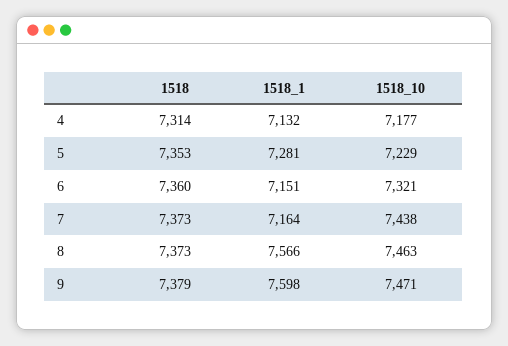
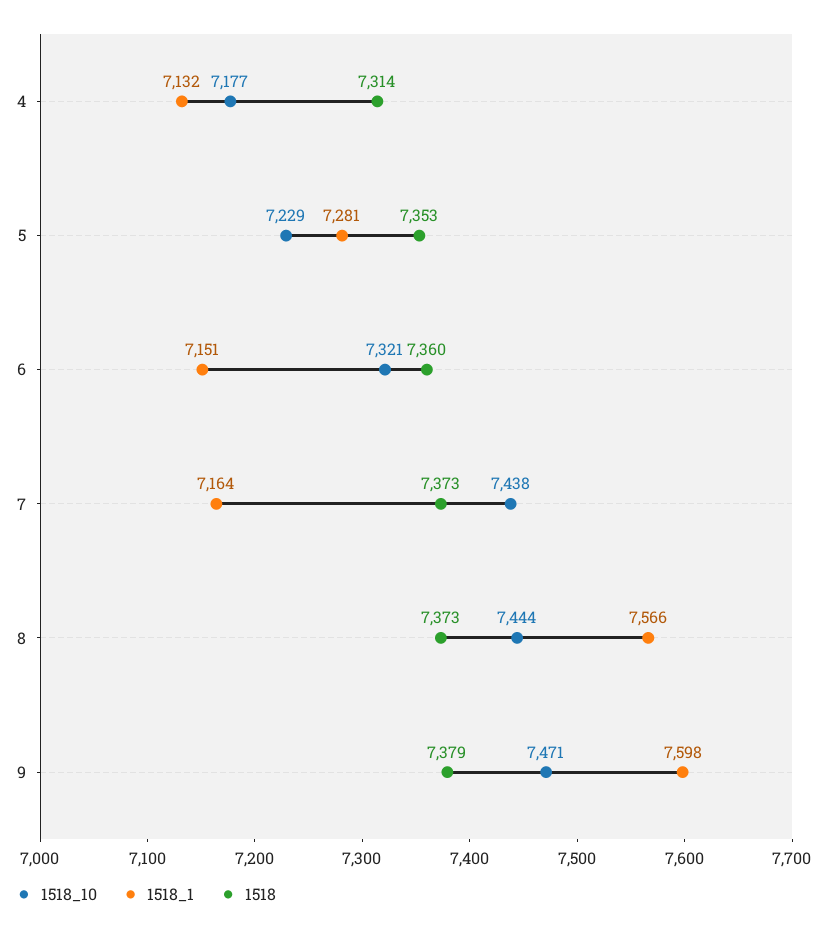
  {
    "1518": {
      "4": 7314,
      "5": 7353,
      "6": 7360,
      "7": 7373,
      "8": 7373,
      "9": 7379
    },
    "1518_1": {
      "4": 7132,
      "5": 7281,
      "6": 7151,
      "7": 7164,
      "8": 7566,
      "9": 7598
    },
    "1518_10": {
      "4": 7177,
      "5": 7229,
      "6": 7321,
      "7": 7438,
-     "8": 7463,
+     "8": 7444,
      "9": 7471
    }
  }

